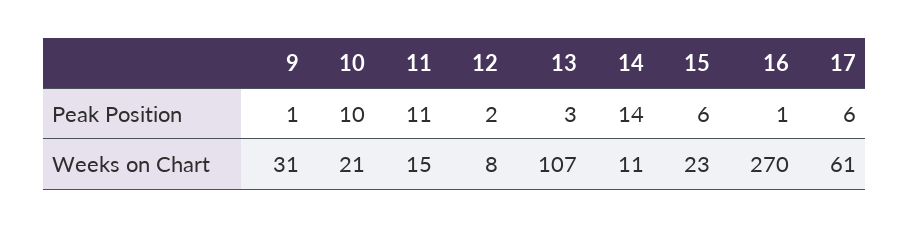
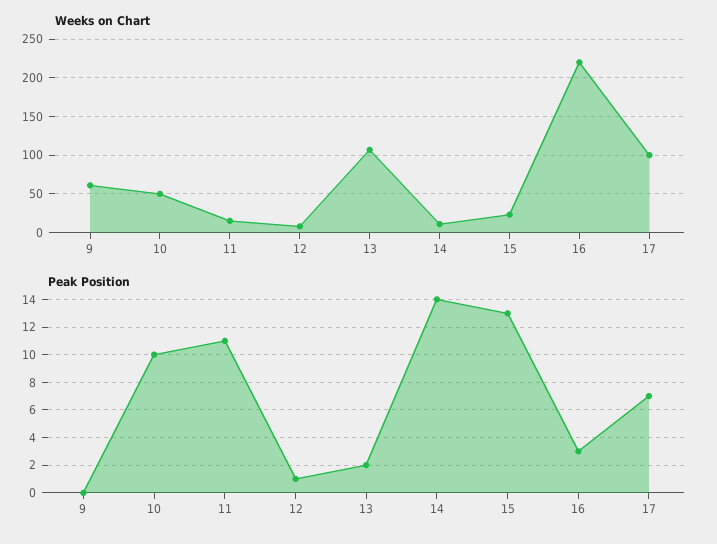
  {
    "Peak Position": {
-     "9": 1,
+     "9": 0,
      "10": 10,
      "11": 11,
-     "12": 2,
+     "12": 1,
-     "13": 3,
+     "13": 2,
      "14": 14,
-     "15": 6,
+     "15": 13,
-     "16": 1,
+     "16": 3,
-     "17": 6
+     "17": 7
    },
    "Weeks on Chart": {
-     "9": 31,
+     "9": 60,
-     "10": 21,
+     "10": 50,
      "11": 15,
      "12": 8,
      "13": 107,
      "14": 11,
      "15": 23,
-     "16": 270,
+     "16": 220,
-     "17": 61
+     "17": 100
    }
  }

